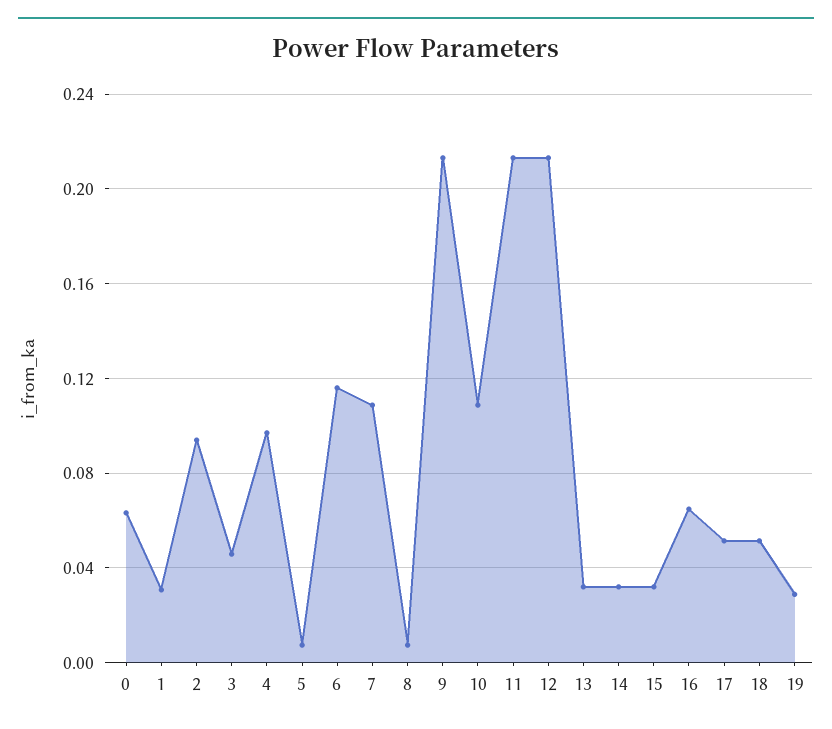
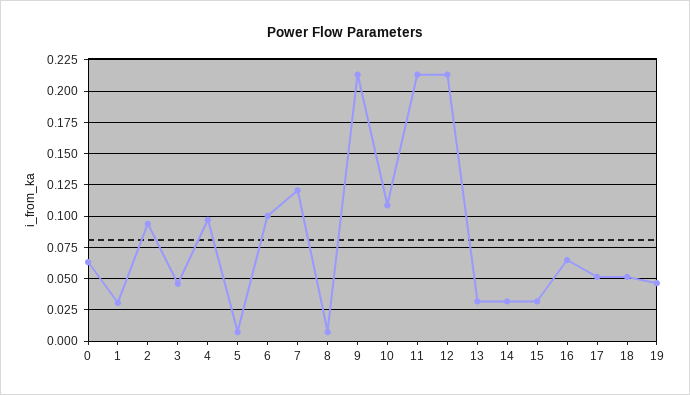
  {
    "0": 0.065,
    "1": 0.03,
    "2": 0.095,
    "3": 0.045,
    "4": 0.095,
    "5": 0.005,
-   "6": 0.115,
+   "6": 0.1,
-   "7": 0.11,
+   "7": 0.12,
    "8": 0.005,
    "9": 0.215,
    "10": 0.11,
    "11": 0.215,
    "12": 0.215,
    "13": 0.03,
    "14": 0.03,
    "15": 0.03,
    "16": 0.065,
    "17": 0.05,
    "18": 0.05,
-   "19": 0.03
+   "19": 0.045
  }

